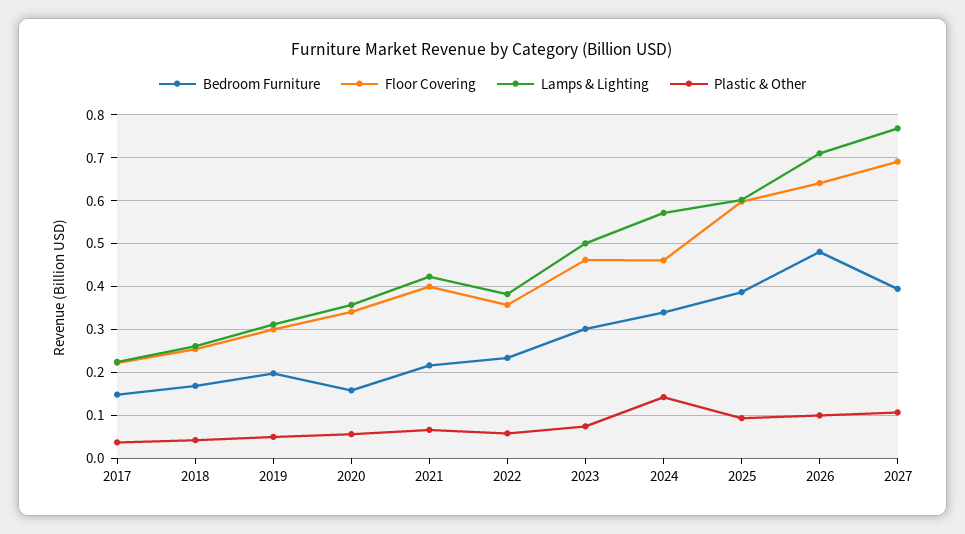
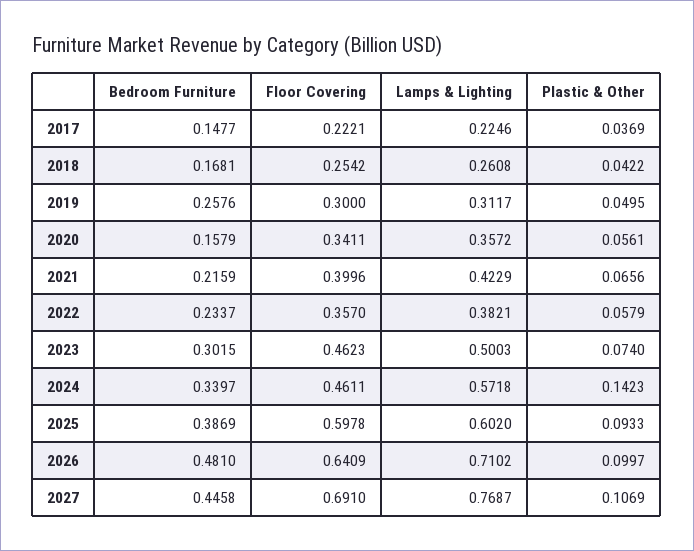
  {
    "Bedroom Furniture": {
      "2017": 0.1477,
      "2018": 0.1681,
-     "2019": 0.2,
+     "2019": 0.2576,
      "2020": 0.1579,
      "2021": 0.2159,
      "2022": 0.2337,
      "2023": 0.3015,
      "2024": 0.3397,
      "2025": 0.3869,
      "2026": 0.481,
-     "2027": 0.4
+     "2027": 0.4458
    },
    "Floor Covering": {
      "2017": 0.2221,
      "2018": 0.2542,
      "2019": 0.3,
      "2020": 0.3411,
      "2021": 0.3996,
      "2022": 0.357,
      "2023": 0.4623,
      "2024": 0.4611,
      "2025": 0.5978,
      "2026": 0.6409,
      "2027": 0.691
    },
    "Lamps & Lighting": {
      "2017": 0.2246,
      "2018": 0.2608,
      "2019": 0.3117,
      "2020": 0.3572,
      "2021": 0.4229,
      "2022": 0.3821,
      "2023": 0.5003,
      "2024": 0.5718,
      "2025": 0.602,
      "2026": 0.7102,
      "2027": 0.7687
    },
    "Plastic & Other": {
      "2017": 0.0369,
      "2018": 0.0422,
      "2019": 0.0495,
      "2020": 0.0561,
      "2021": 0.0656,
      "2022": 0.0579,
      "2023": 0.074,
      "2024": 0.1423,
      "2025": 0.0933,
      "2026": 0.0997,
      "2027": 0.1069
    }
  }

